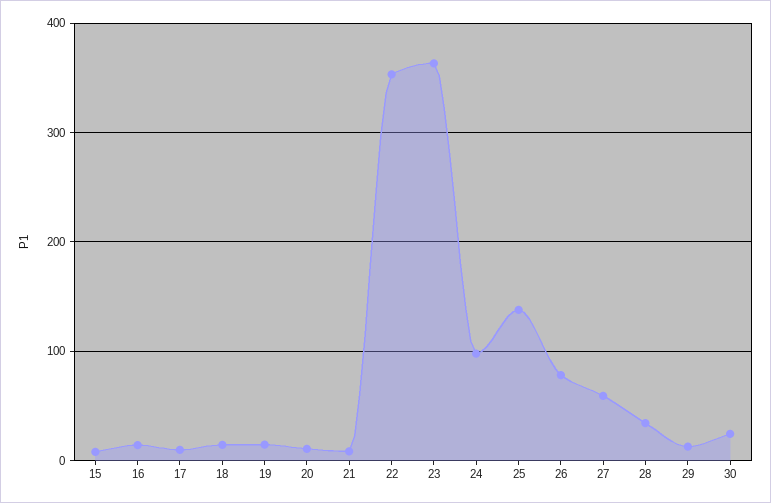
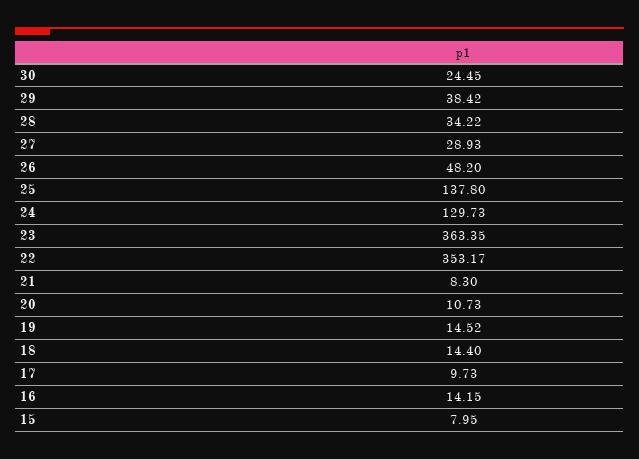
  {
    "15": 7.95,
    "16": 14.15,
    "17": 9.73,
    "18": 14.4,
    "19": 14.52,
    "20": 10.73,
    "21": 8.3,
    "22": 353.17,
    "23": 363.35,
-   "24": 100,
+   "24": 129.73,
    "25": 137.8,
-   "26": 80,
+   "26": 48.2,
-   "27": 60,
+   "27": 28.93,
    "28": 34.22,
-   "29": 10,
+   "29": 38.42,
    "30": 24.45
  }

